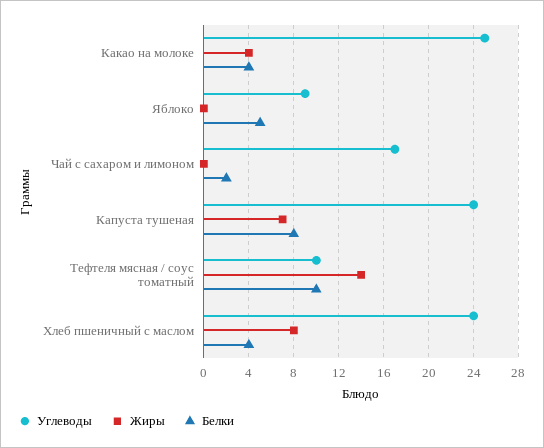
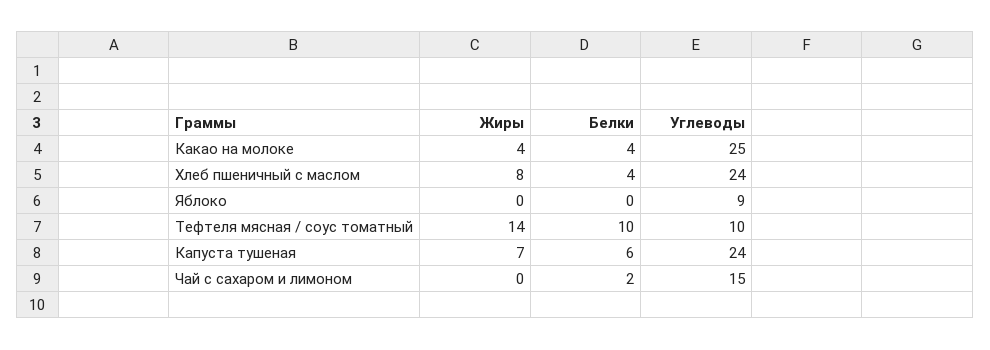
  {
    "Углеводы": {
      "Какао на молоке": 25,
      "Яблоко": 9,
-     "Чай с сахаром и лимоном": 17,
+     "Чай с сахаром и лимоном": 15,
      "Капуста тушеная": 24,
      "Тефтеля мясная / соус томатный": 10,
      "Хлеб пшеничный с маслом": 24
    },
    "Жиры": {
      "Какао на молоке": 4,
      "Яблоко": 0,
      "Чай с сахаром и лимоном": 0,
      "Капуста тушеная": 7,
      "Тефтеля мясная / соус томатный": 14,
      "Хлеб пшеничный с маслом": 8
    },
    "Белки": {
      "Какао на молоке": 4,
-     "Яблоко": 5,
+     "Яблоко": 0,
      "Чай с сахаром и лимоном": 2,
-     "Капуста тушеная": 8,
+     "Капуста тушеная": 6,
      "Тефтеля мясная / соус томатный": 10,
      "Хлеб пшеничный с маслом": 4
    }
  }

